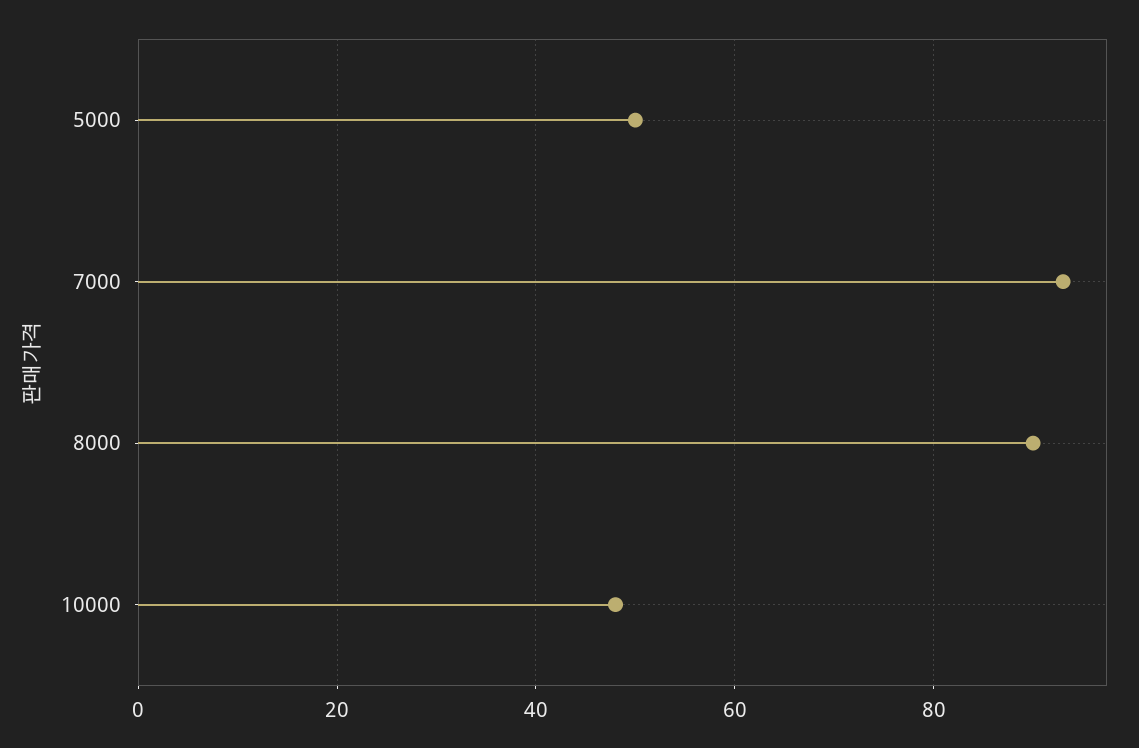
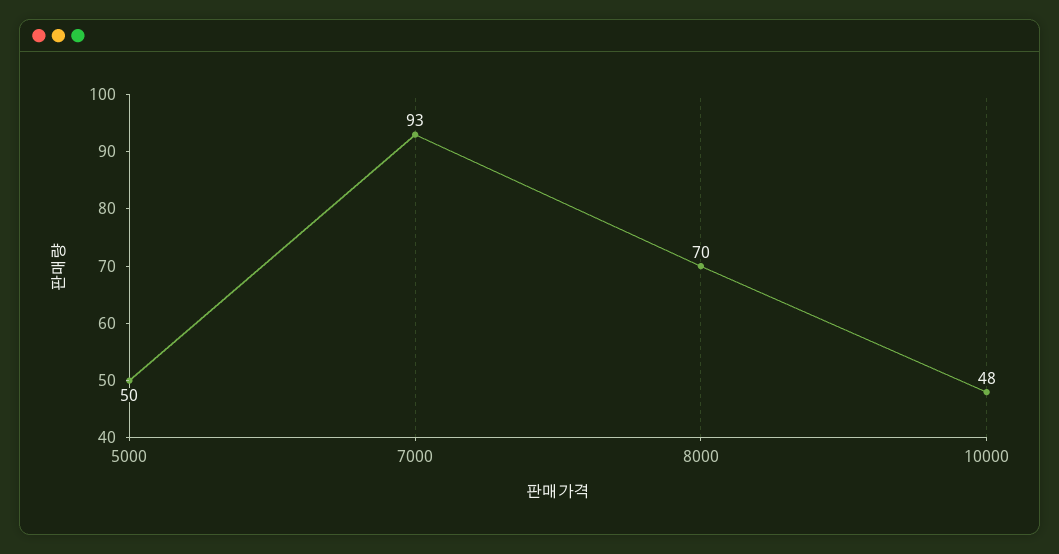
  {
    "5000": 50,
    "7000": 93,
-   "8000": 90,
+   "8000": 70,
    "10000": 48
  }

